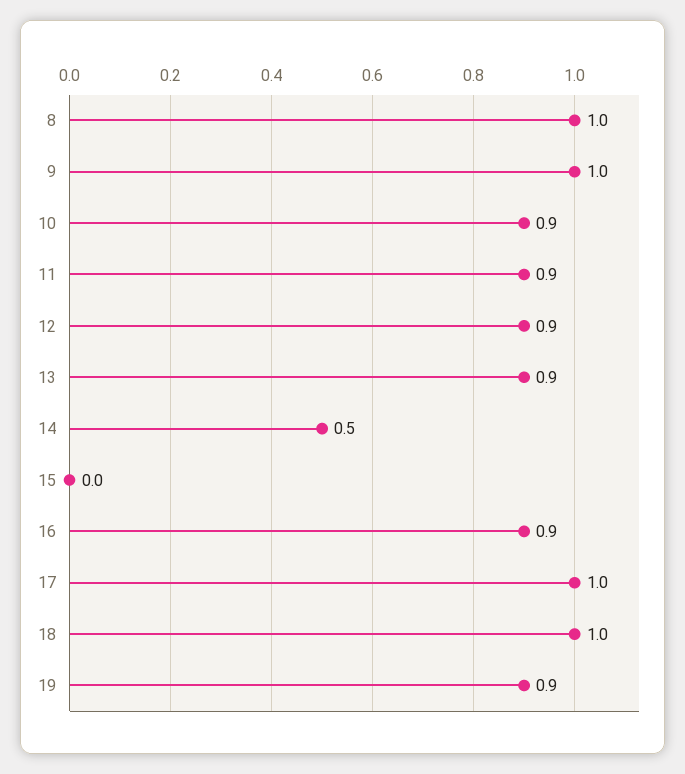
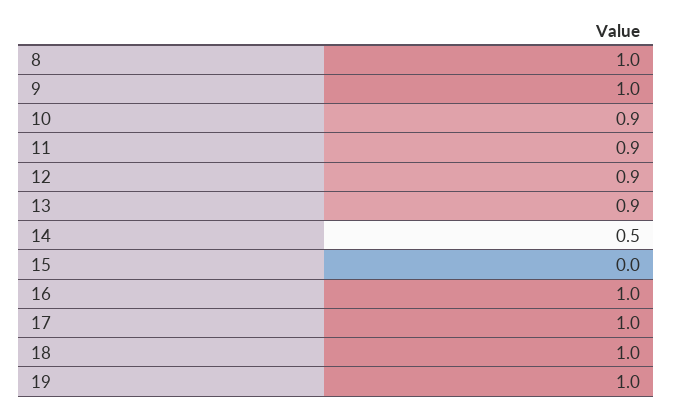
  {
    "8": 1,
    "9": 1,
    "10": 0.9,
    "11": 0.9,
    "12": 0.9,
    "13": 0.9,
    "14": 0.5,
    "15": 0,
-   "16": 0.9,
+   "16": 1,
    "17": 1,
    "18": 1,
-   "19": 0.9
+   "19": 1
  }

